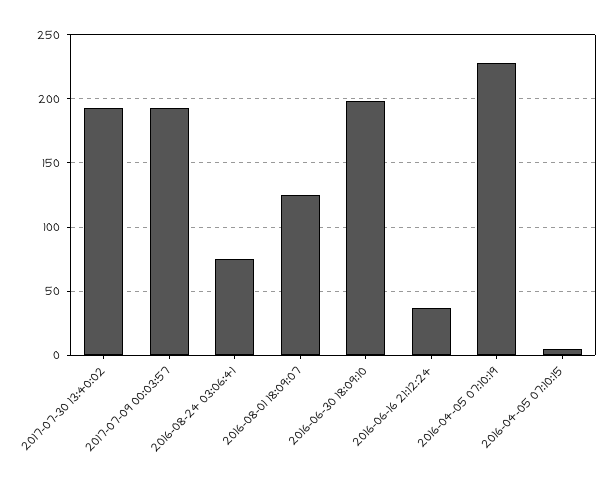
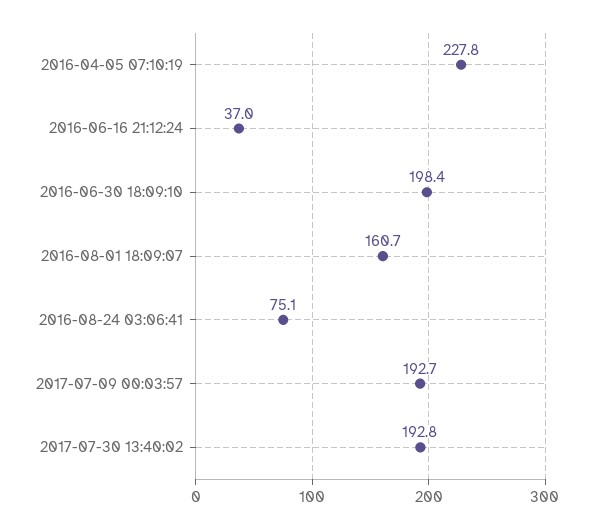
  {
    "2017-07-30 13:40:02": 192.8,
    "2017-07-09 00:03:57": 192.7,
    "2016-08-24 03:06:41": 75.1,
-   "2016-08-01 18:09:07": 125,
+   "2016-08-01 18:09:07": 160.7,
    "2016-06-30 18:09:10": 198.4,
    "2016-06-16 21:12:24": 37,
-   "2016-04-05 07:10:19": 227.8,
+   "2016-04-05 07:10:19": 227.8
-   "2016-04-05 07:10:15": 5
  }

